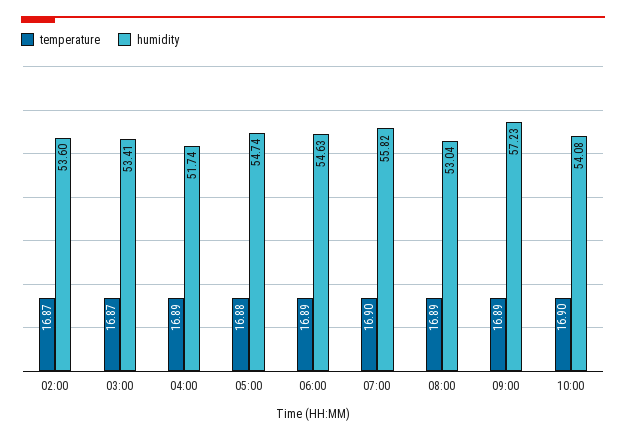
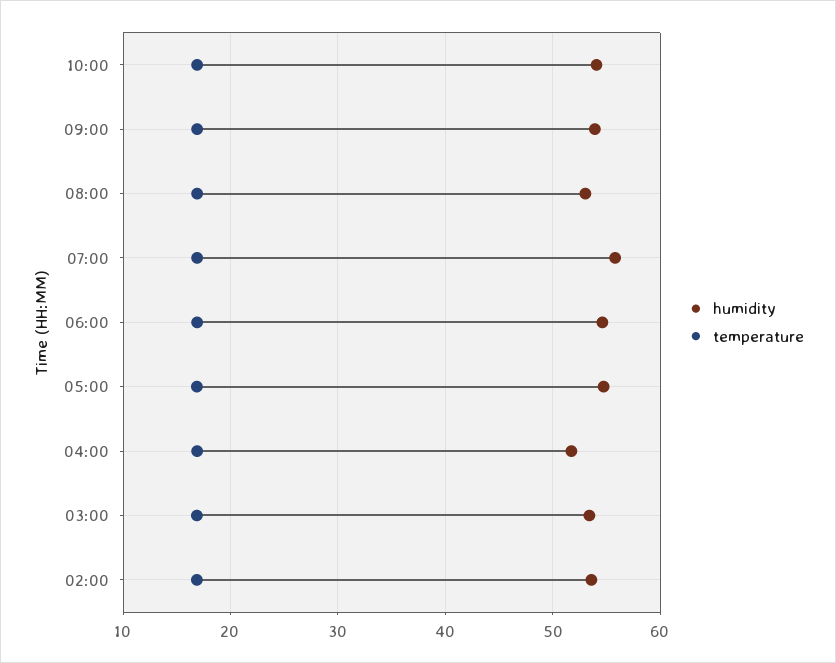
  {
    "temperature": {
      "02:00": 16.87,
      "03:00": 16.87,
      "04:00": 16.89,
      "05:00": 16.88,
      "06:00": 16.89,
      "07:00": 16.9,
      "08:00": 16.89,
      "09:00": 16.89,
      "10:00": 16.9
    },
    "humidity": {
      "02:00": 53.6,
      "03:00": 53.41,
      "04:00": 51.74,
      "05:00": 54.74,
      "06:00": 54.63,
      "07:00": 55.82,
      "08:00": 53.04,
-     "09:00": 57.23,
+     "09:00": 54,
      "10:00": 54.08
    }
  }

